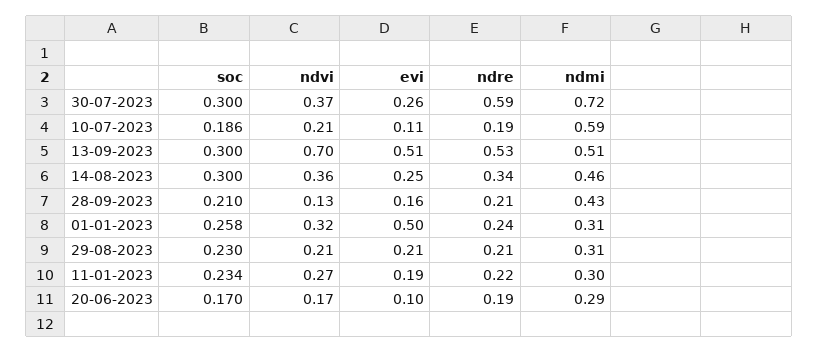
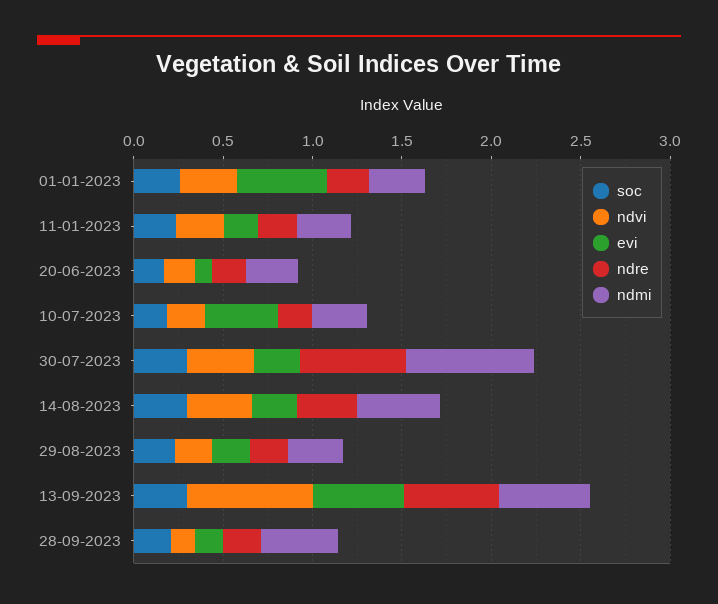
  {
    "soc": {
      "30-07-2023": 0.3,
      "10-07-2023": 0.186,
      "13-09-2023": 0.3,
      "14-08-2023": 0.3,
      "28-09-2023": 0.21,
      "01-01-2023": 0.258,
      "29-08-2023": 0.23,
      "11-01-2023": 0.234,
      "20-06-2023": 0.17
    },
    "ndvi": {
      "30-07-2023": 0.37,
      "10-07-2023": 0.21,
      "13-09-2023": 0.7,
      "14-08-2023": 0.36,
      "28-09-2023": 0.13,
      "01-01-2023": 0.32,
      "29-08-2023": 0.21,
      "11-01-2023": 0.27,
      "20-06-2023": 0.17
    },
    "evi": {
      "30-07-2023": 0.26,
-     "10-07-2023": 0.11,
+     "10-07-2023": 0.4,
      "13-09-2023": 0.51,
      "14-08-2023": 0.25,
      "28-09-2023": 0.16,
      "01-01-2023": 0.5,
      "29-08-2023": 0.21,
      "11-01-2023": 0.19,
      "20-06-2023": 0.1
    },
    "ndre": {
      "30-07-2023": 0.59,
      "10-07-2023": 0.19,
      "13-09-2023": 0.53,
      "14-08-2023": 0.34,
      "28-09-2023": 0.21,
      "01-01-2023": 0.24,
      "29-08-2023": 0.21,
      "11-01-2023": 0.22,
      "20-06-2023": 0.19
    },
    "ndmi": {
      "30-07-2023": 0.72,
-     "10-07-2023": 0.59,
+     "10-07-2023": 0.3,
      "13-09-2023": 0.51,
      "14-08-2023": 0.46,
      "28-09-2023": 0.43,
      "01-01-2023": 0.31,
      "29-08-2023": 0.31,
      "11-01-2023": 0.3,
      "20-06-2023": 0.29
    }
  }

